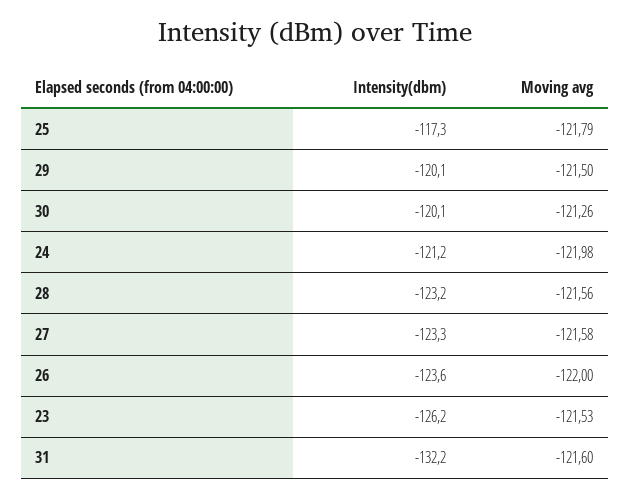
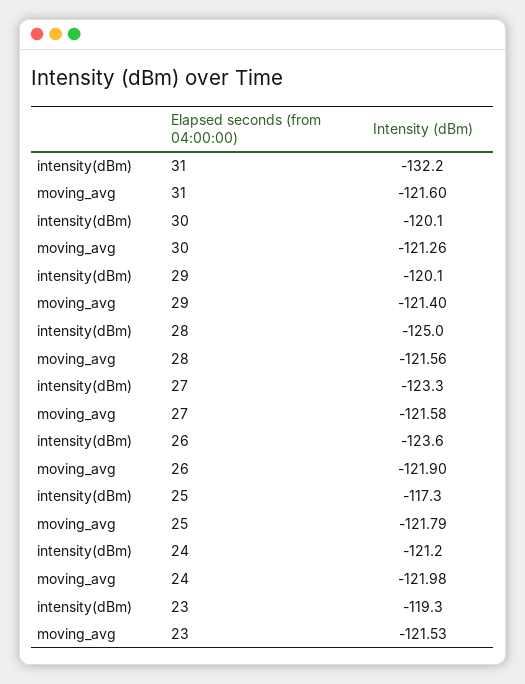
  {
    "Intensity(dbm)": {
      "25": -117.3,
      "29": -120.1,
      "30": -120.1,
      "24": -121.2,
-     "28": -123.2,
+     "28": -125,
      "27": -123.3,
      "26": -123.6,
-     "23": -126.2,
+     "23": -119.3,
      "31": -132.2
    },
    "Moving avg": {
      "25": -121.79,
-     "29": -121.5,
+     "29": -121.4,
      "30": -121.26,
      "24": -121.98,
      "28": -121.56,
      "27": -121.58,
-     "26": -122,
+     "26": -121.9,
      "23": -121.53,
      "31": -121.6
    }
  }

